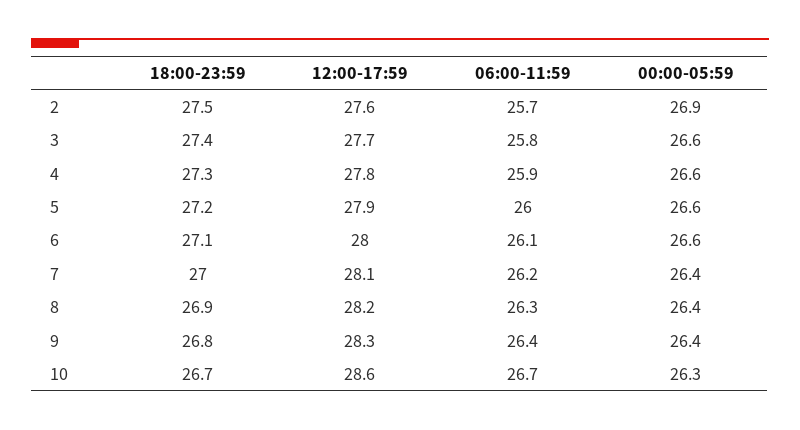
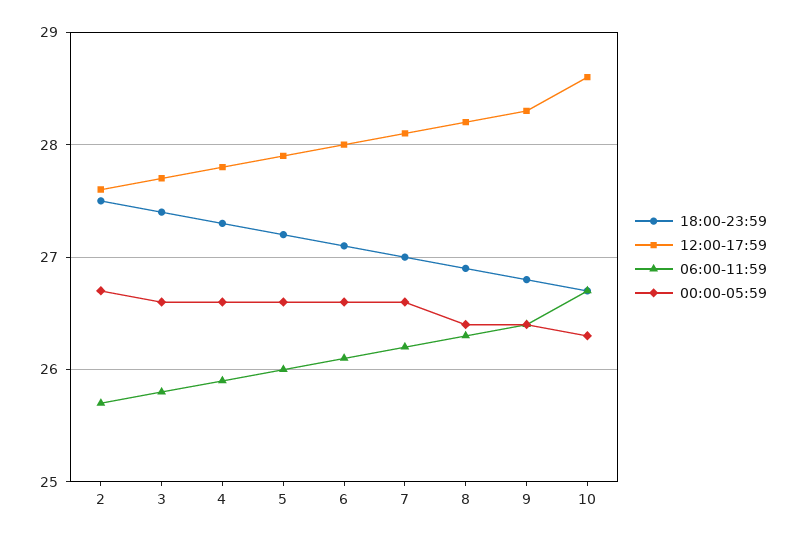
  {
    "18:00-23:59": {
      "2": 27.5,
      "3": 27.4,
      "4": 27.3,
      "5": 27.2,
      "6": 27.1,
      "7": 27,
      "8": 26.9,
      "9": 26.8,
      "10": 26.7
    },
    "12:00-17:59": {
      "2": 27.6,
      "3": 27.7,
      "4": 27.8,
      "5": 27.9,
      "6": 28,
      "7": 28.1,
      "8": 28.2,
      "9": 28.3,
      "10": 28.6
    },
    "06:00-11:59": {
      "2": 25.7,
      "3": 25.8,
      "4": 25.9,
      "5": 26,
      "6": 26.1,
      "7": 26.2,
      "8": 26.3,
      "9": 26.4,
      "10": 26.7
    },
    "00:00-05:59": {
-     "2": 26.9,
+     "2": 26.7,
      "3": 26.6,
      "4": 26.6,
      "5": 26.6,
      "6": 26.6,
-     "7": 26.4,
+     "7": 26.6,
      "8": 26.4,
      "9": 26.4,
      "10": 26.3
    }
  }

